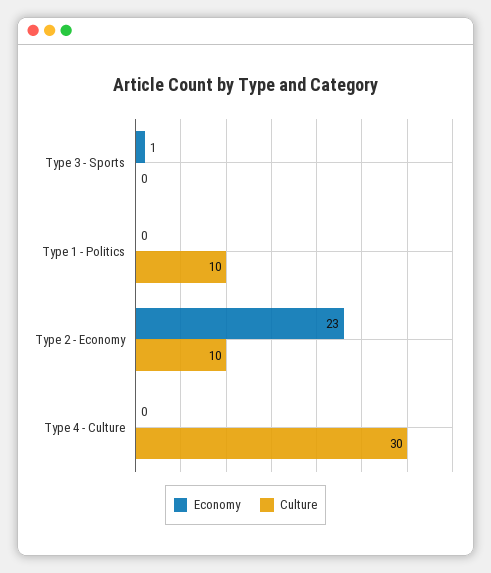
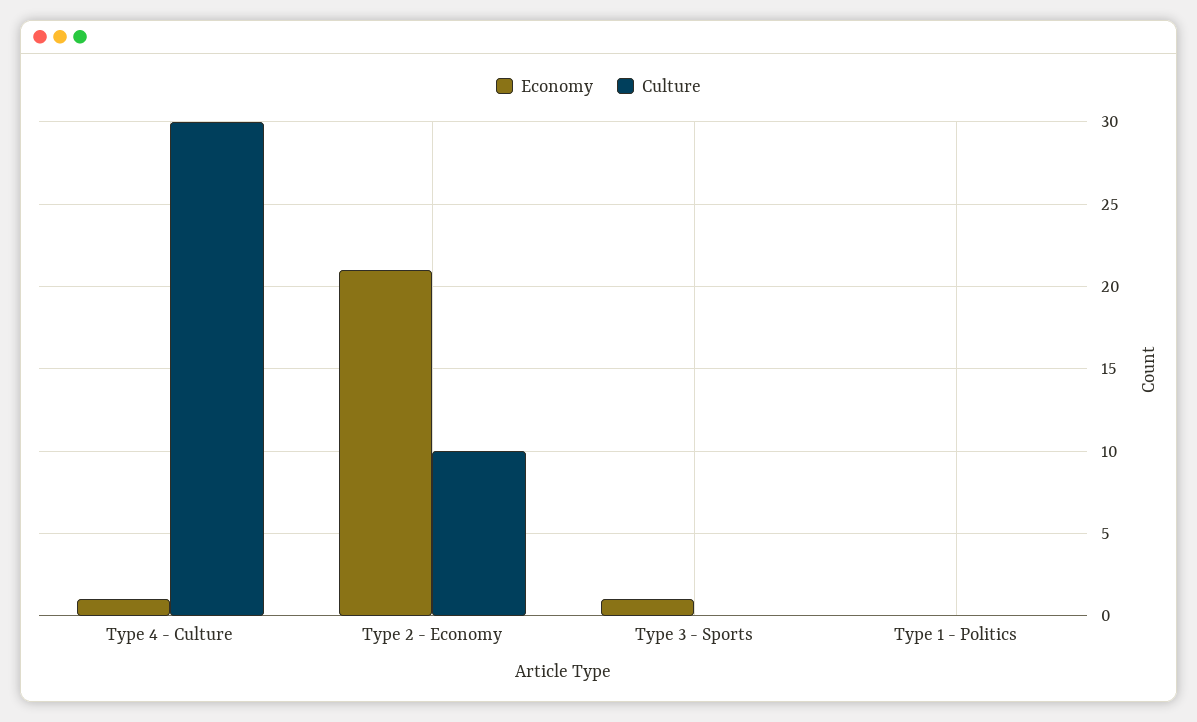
  {
    "Economy": {
      "Type 3 - Sports": 1,
      "Type 1 - Politics": 0,
-     "Type 2 - Economy": 23,
+     "Type 2 - Economy": 21,
-     "Type 4 - Culture": 0
+     "Type 4 - Culture": 1
    },
    "Culture": {
      "Type 3 - Sports": 0,
-     "Type 1 - Politics": 10,
+     "Type 1 - Politics": 0,
      "Type 2 - Economy": 10,
      "Type 4 - Culture": 30
    }
  }

